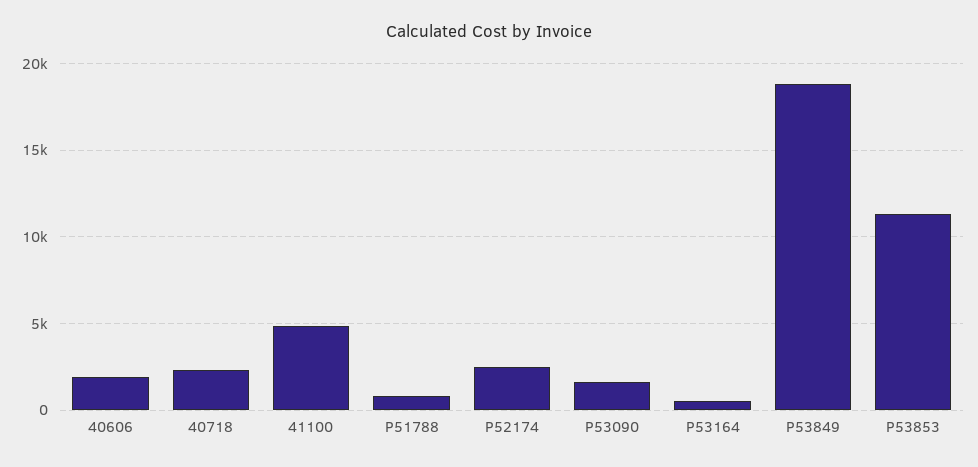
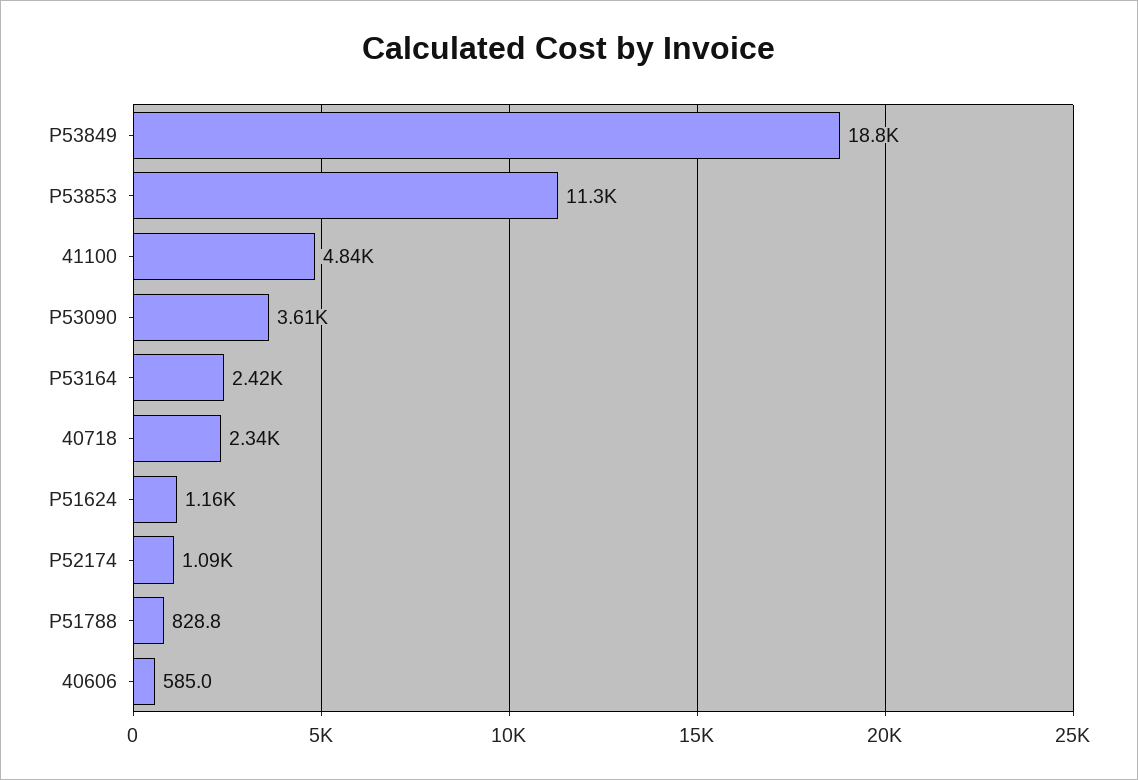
  {
-   "40606": 2000,
+   "40606": 585,
    "40718": 2340,
    "41100": 4840,
    "P51788": 828.8,
-   "P52174": 2500,
+   "P52174": 1090,
-   "P53090": 1500,
+   "P53090": 3610,
-   "P53164": 500,
+   "P53164": 2420,
    "P53849": 18800,
-   "P53853": 11300
+   "P53853": 11300,
+   "P51624": 1160
  }

